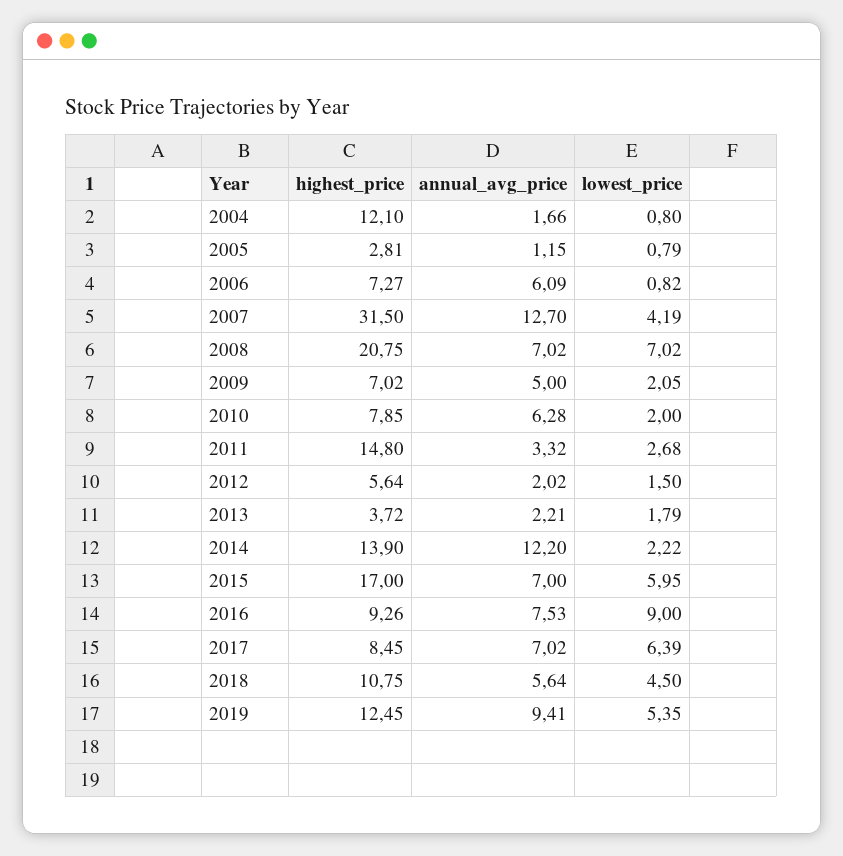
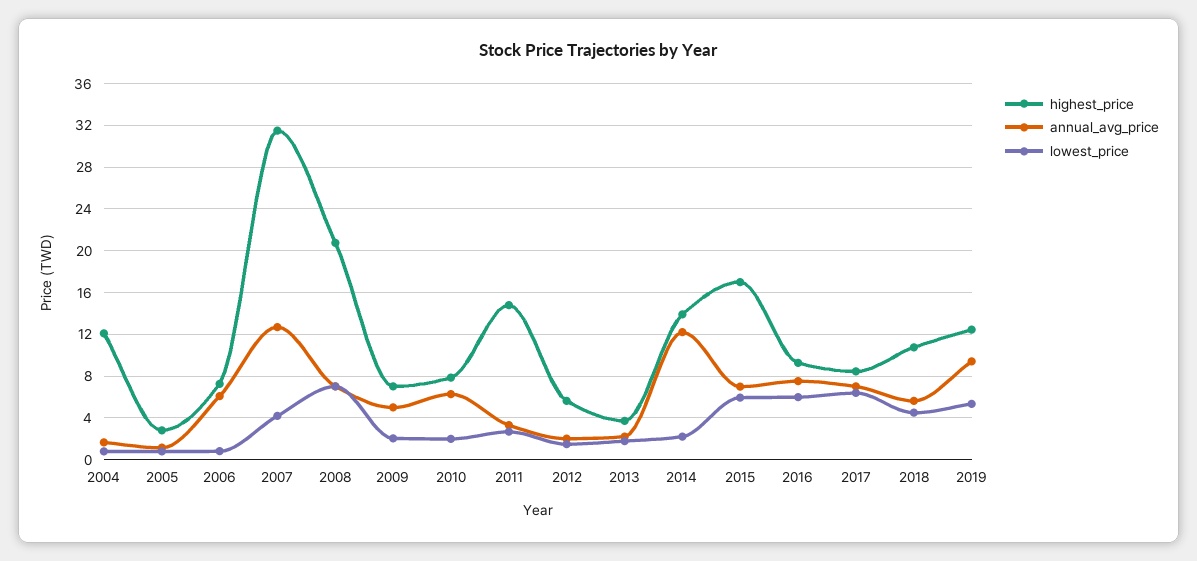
  {
    "highest_price": {
      "2004": 12.1,
      "2005": 2.81,
      "2006": 7.27,
      "2007": 31.5,
      "2008": 20.75,
      "2009": 7.02,
      "2010": 7.85,
      "2011": 14.8,
      "2012": 5.64,
      "2013": 3.72,
      "2014": 13.9,
      "2015": 17,
      "2016": 9.26,
      "2017": 8.45,
      "2018": 10.75,
      "2019": 12.45
    },
    "annual_avg_price": {
      "2004": 1.66,
      "2005": 1.15,
      "2006": 6.09,
      "2007": 12.7,
      "2008": 7.02,
      "2009": 5,
      "2010": 6.28,
      "2011": 3.32,
      "2012": 2.02,
      "2013": 2.21,
      "2014": 12.2,
      "2015": 7,
      "2016": 7.53,
      "2017": 7.02,
      "2018": 5.64,
      "2019": 9.41
    },
    "lowest_price": {
      "2004": 0.8,
      "2005": 0.79,
      "2006": 0.82,
      "2007": 4.19,
      "2008": 7.02,
      "2009": 2.05,
      "2010": 2,
      "2011": 2.68,
      "2012": 1.5,
      "2013": 1.79,
      "2014": 2.22,
      "2015": 5.95,
-     "2016": 9,
+     "2016": 6,
      "2017": 6.39,
      "2018": 4.5,
      "2019": 5.35
    }
  }

